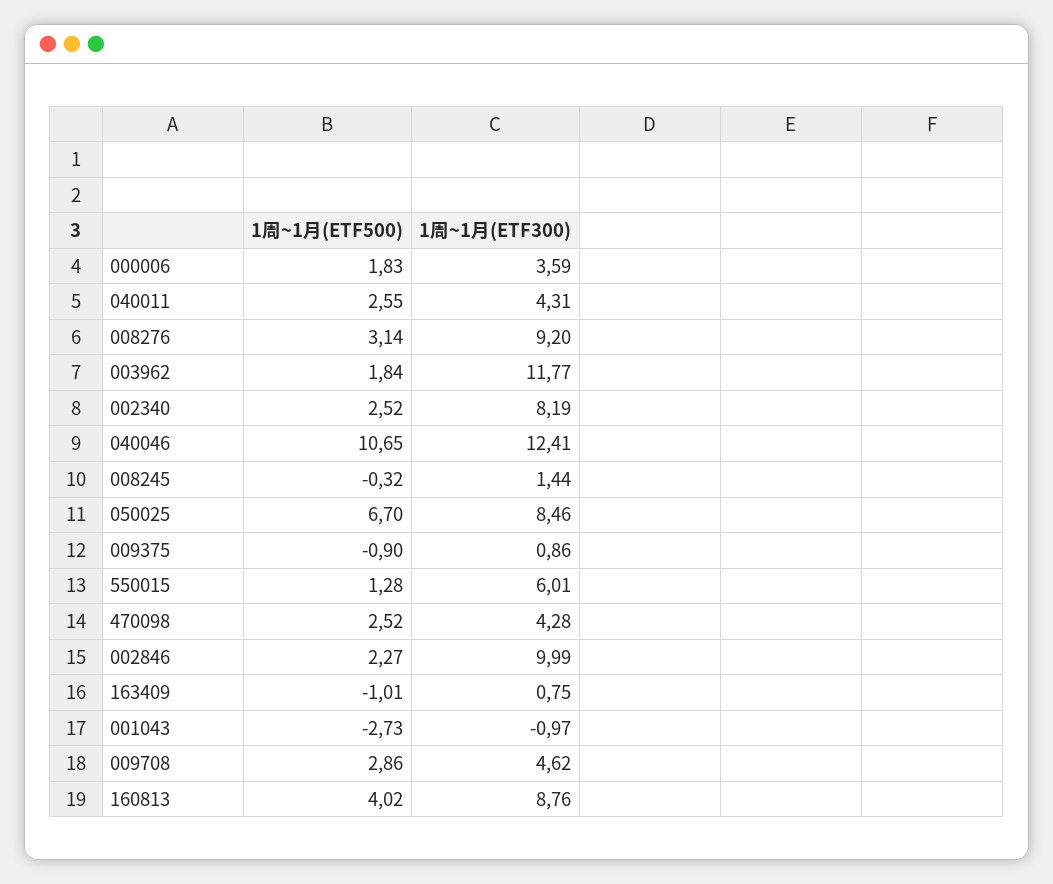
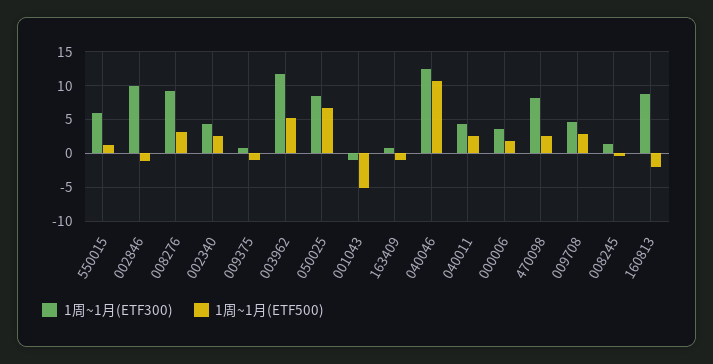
  {
    "1周~1月(ETF500)": {
      "000006": 1.83,
      "040011": 2.55,
      "008276": 3.14,
-     "003962": 1.84,
+     "003962": 5,
      "002340": 2.52,
      "040046": 10.65,
      "008245": -0.32,
      "050025": 6.7,
      "009375": -0.9,
      "550015": 1.28,
      "470098": 2.52,
-     "002846": 2.27,
+     "002846": -1,
      "163409": -1.01,
-     "001043": -2.73,
+     "001043": -5,
      "009708": 2.86,
-     "160813": 4.02
+     "160813": -2
    },
    "1周~1月(ETF300)": {
      "000006": 3.59,
      "040011": 4.31,
      "008276": 9.2,
      "003962": 11.77,
-     "002340": 8.19,
+     "002340": 4,
      "040046": 12.41,
      "008245": 1.44,
      "050025": 8.46,
      "009375": 0.86,
      "550015": 6.01,
-     "470098": 4.28,
+     "470098": 8,
      "002846": 9.99,
      "163409": 0.75,
      "001043": -0.97,
      "009708": 4.62,
      "160813": 8.76
    }
  }

